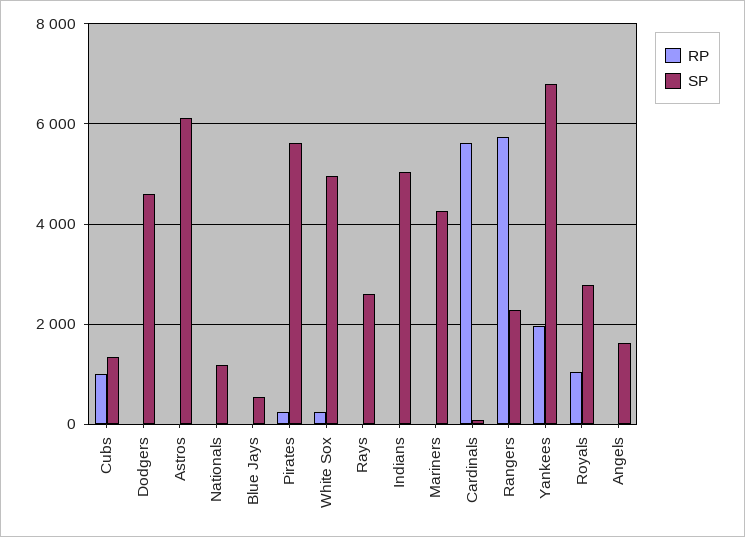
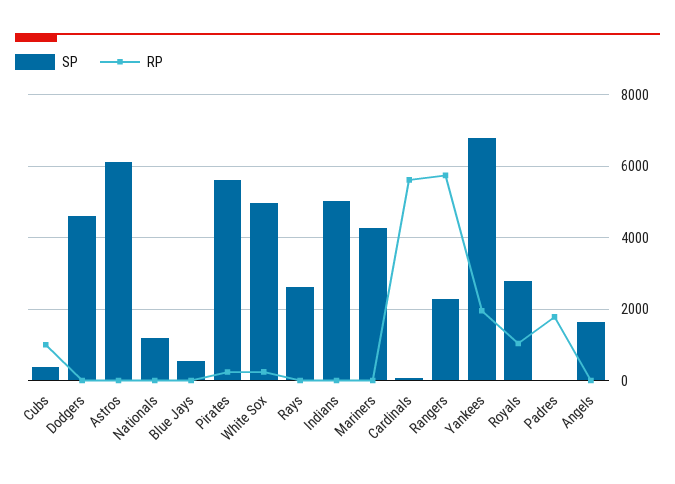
  {
    "RP": {
      "Cubs": 1000,
      "Dodgers": 0,
      "Astros": 0,
      "Nationals": 0,
      "Blue Jays": 0,
      "Pirates": 200,
      "White Sox": 200,
      "Rays": 0,
      "Indians": 0,
      "Mariners": 0,
      "Cardinals": 5600,
      "Rangers": 5800,
      "Yankees": 2000,
      "Royals": 1000,
-     "Angels": 0
+     "Angels": 0,
+     "Padres": 1800
    },
    "SP": {
-     "Cubs": 1400,
+     "Cubs": 400,
      "Dodgers": 4600,
      "Astros": 6200,
      "Nationals": 1200,
      "Blue Jays": 600,
      "Pirates": 5600,
      "White Sox": 5000,
      "Rays": 2600,
      "Indians": 5000,
      "Mariners": 4200,
      "Cardinals": 0,
      "Rangers": 2200,
      "Yankees": 6800,
      "Royals": 2800,
-     "Angels": 1600
+     "Angels": 1600,
+     "Padres": 0
    }
  }

